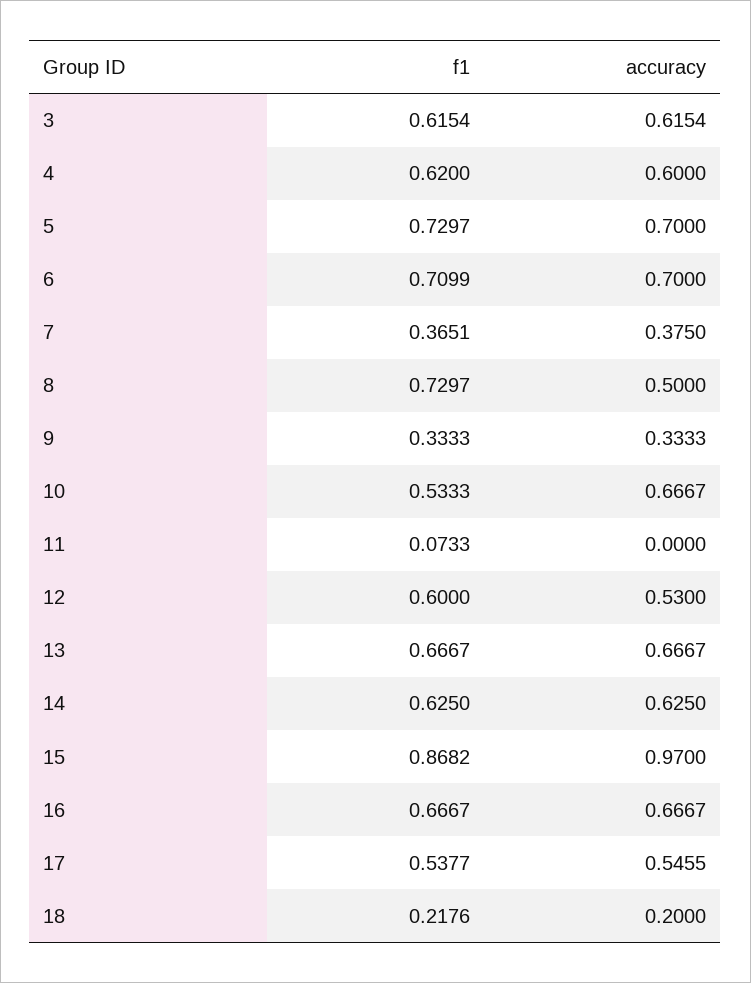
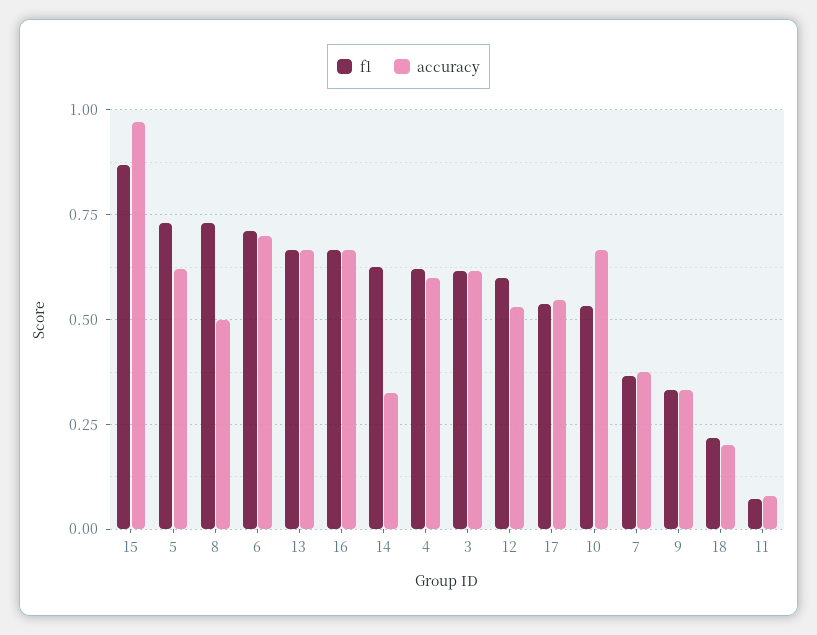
  {
    "f1": {
      "3": 0.6154,
      "4": 0.62,
      "5": 0.7297,
      "6": 0.7099,
      "7": 0.3651,
      "8": 0.7297,
      "9": 0.3333,
      "10": 0.5333,
      "11": 0.0733,
      "12": 0.6,
      "13": 0.6667,
      "14": 0.625,
      "15": 0.8682,
      "16": 0.6667,
      "17": 0.5377,
      "18": 0.2176
    },
    "accuracy": {
      "3": 0.6154,
      "4": 0.6,
-     "5": 0.7,
+     "5": 0.625,
      "6": 0.7,
      "7": 0.375,
      "8": 0.5,
      "9": 0.3333,
      "10": 0.6667,
-     "11": 0,
+     "11": 0.075,
      "12": 0.53,
      "13": 0.6667,
-     "14": 0.625,
+     "14": 0.325,
      "15": 0.97,
      "16": 0.6667,
      "17": 0.5455,
      "18": 0.2
    }
  }

